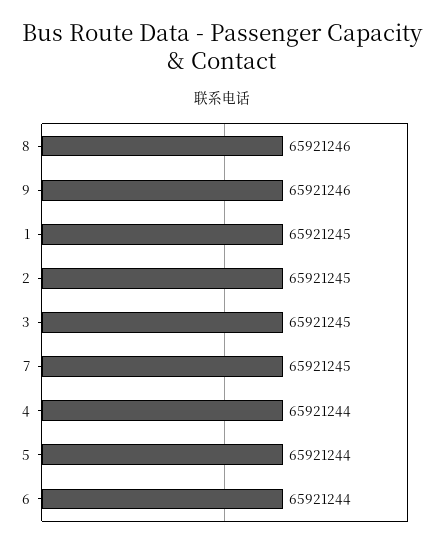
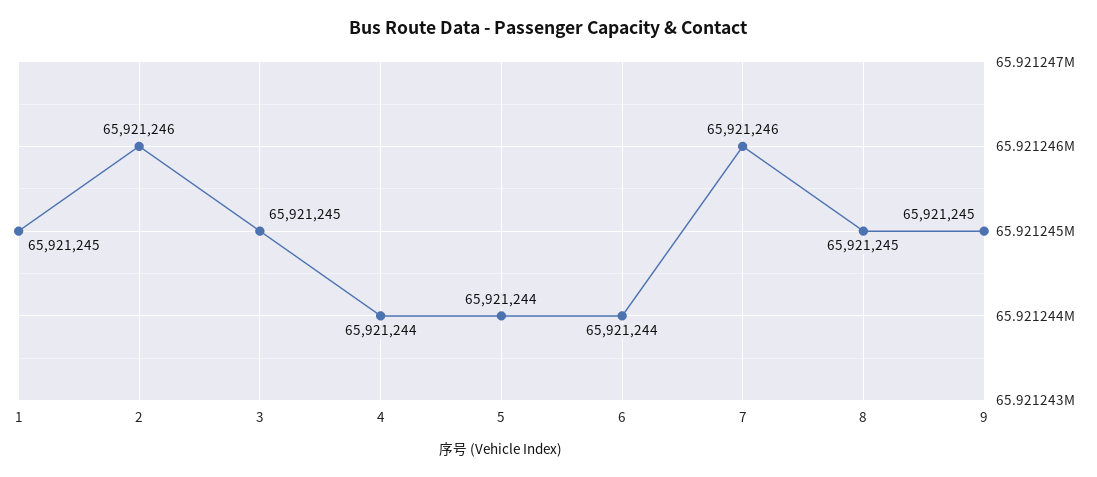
  {
-   "8": 65921246,
+   "8": 65921245,
-   "9": 65921246,
+   "9": 65921245,
    "1": 65921245,
-   "2": 65921245,
+   "2": 65921246,
    "3": 65921245,
-   "7": 65921245,
+   "7": 65921246,
    "4": 65921244,
    "5": 65921244,
    "6": 65921244
  }

